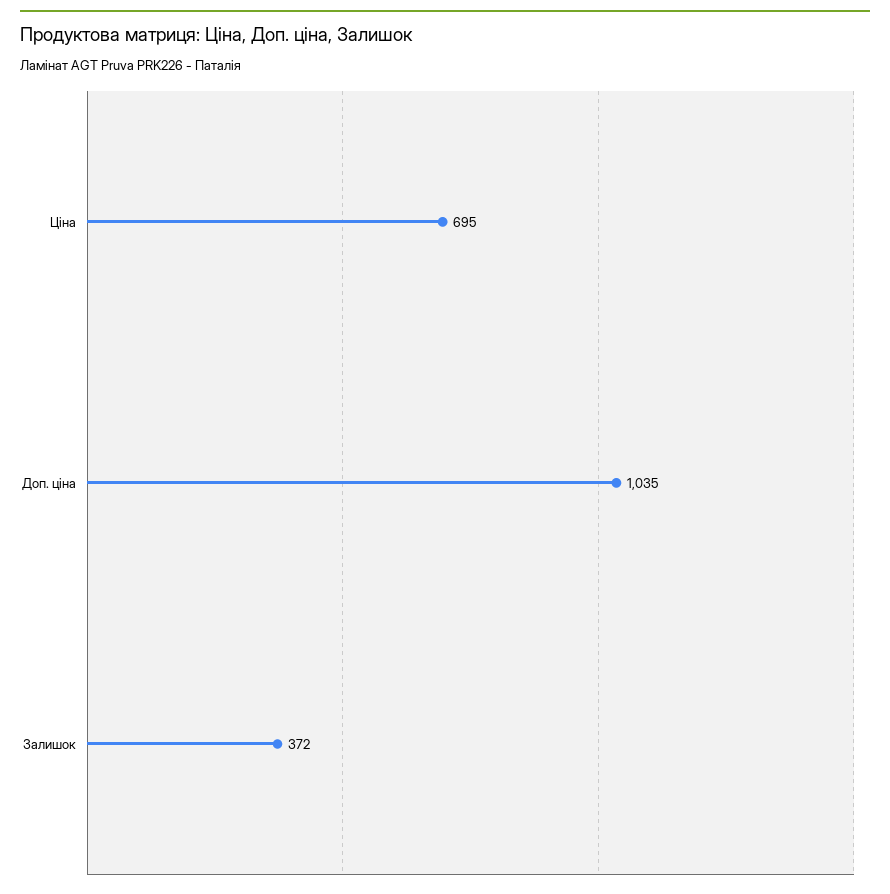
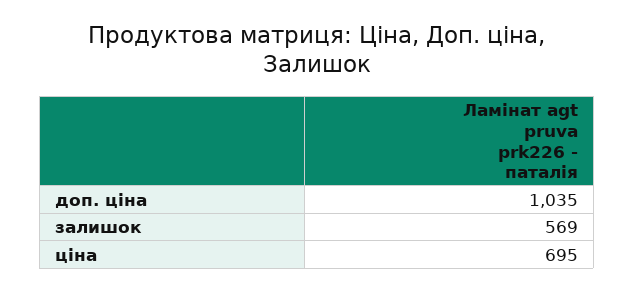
  {
    "Ціна": 695,
    "Доп. ціна": 1035,
-   "Залишок": 372
+   "Залишок": 569
  }

